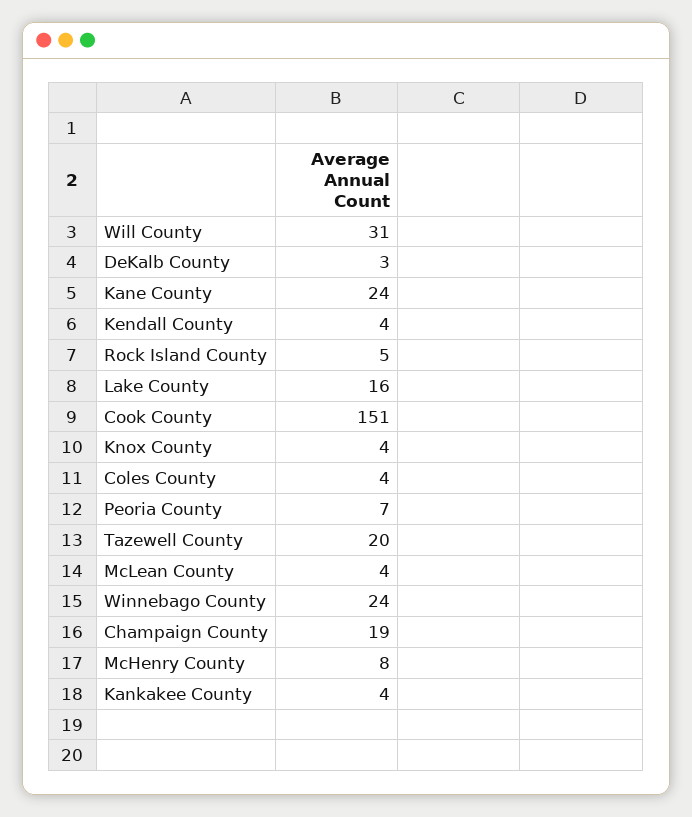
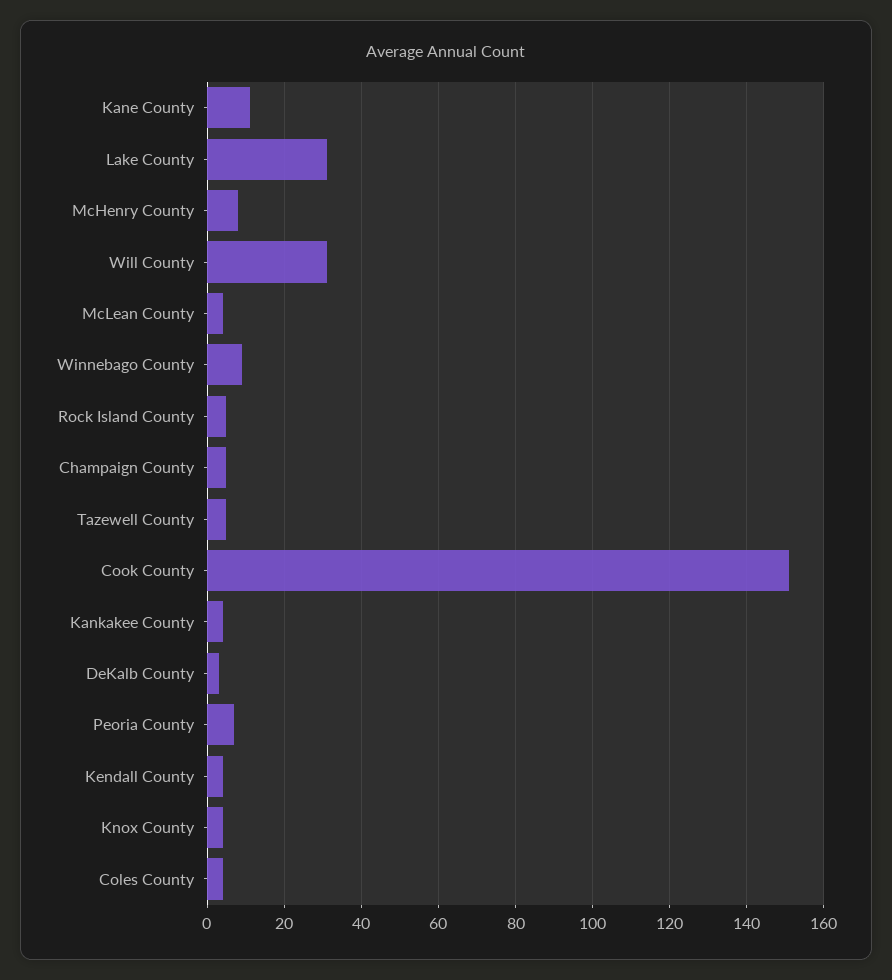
  {
    "Will County": 31,
    "DeKalb County": 3,
-   "Kane County": 24,
+   "Kane County": 10,
    "Kendall County": 4,
    "Rock Island County": 5,
-   "Lake County": 16,
+   "Lake County": 30,
    "Cook County": 151,
    "Knox County": 4,
    "Coles County": 4,
    "Peoria County": 7,
-   "Tazewell County": 20,
+   "Tazewell County": 5,
    "McLean County": 4,
-   "Winnebago County": 24,
+   "Winnebago County": 10,
-   "Champaign County": 19,
+   "Champaign County": 5,
    "McHenry County": 8,
    "Kankakee County": 4
  }

